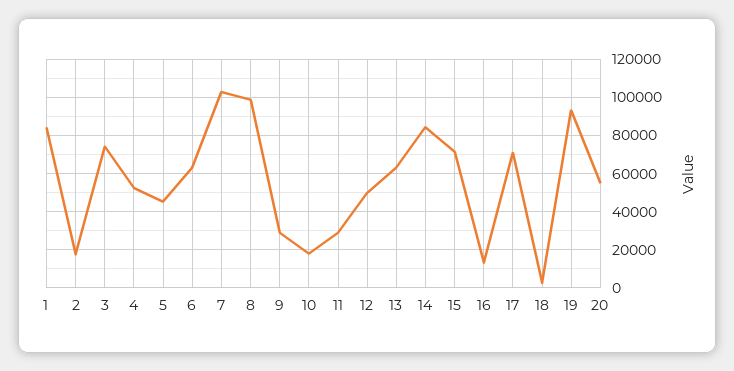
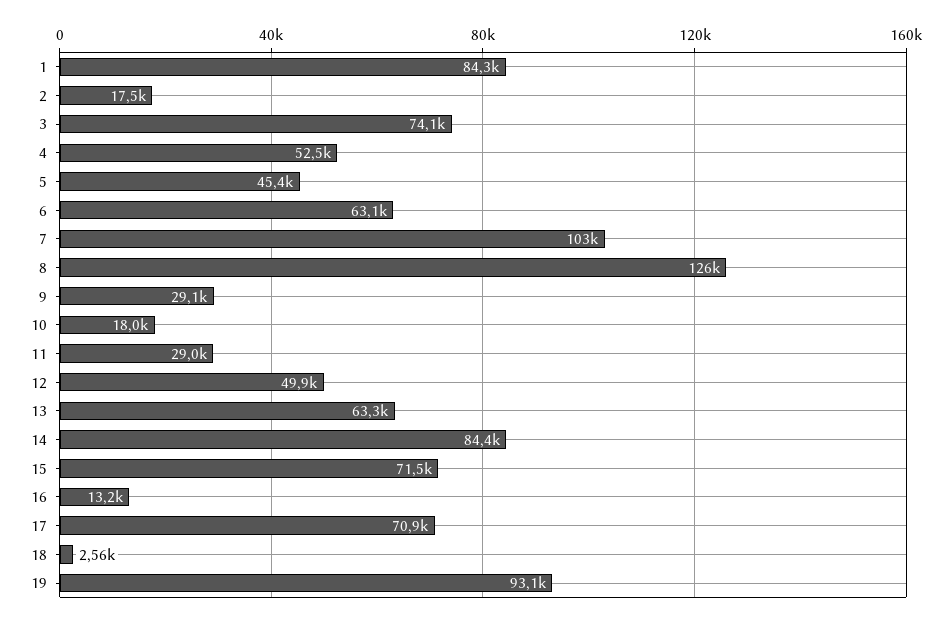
  {
    "1": 84300,
    "2": 17500,
    "3": 74100,
    "4": 52500,
    "5": 45400,
    "6": 63100,
    "7": 103000,
-   "8": 100000,
+   "8": 126000,
    "9": 29100,
    "10": 18000,
    "11": 29000,
    "12": 49900,
    "13": 63300,
    "14": 84400,
    "15": 71500,
    "16": 13200,
    "17": 70900,
    "18": 2560,
-   "19": 93100,
+   "19": 93100
-   "20": 55000
  }

